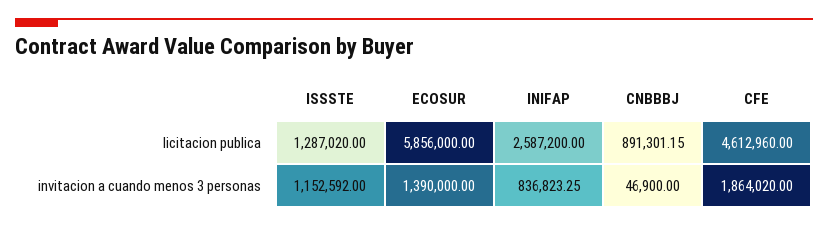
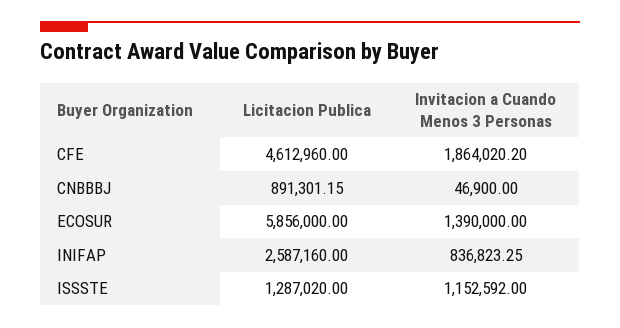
  {
    "ISSSTE": {
      "licitacion publica": 1287020,
      "invitacion a cuando menos 3 personas": 1152592
    },
    "ECOSUR": {
      "licitacion publica": 5856000,
      "invitacion a cuando menos 3 personas": 1390000
    },
    "INIFAP": {
-     "licitacion publica": 2587200,
+     "licitacion publica": 2587160,
      "invitacion a cuando menos 3 personas": 836823.25
    },
    "CNBBBJ": {
      "licitacion publica": 891301.15,
      "invitacion a cuando menos 3 personas": 46900
    },
    "CFE": {
      "licitacion publica": 4612960,
-     "invitacion a cuando menos 3 personas": 1864020
+     "invitacion a cuando menos 3 personas": 1864020.2
    }
  }

